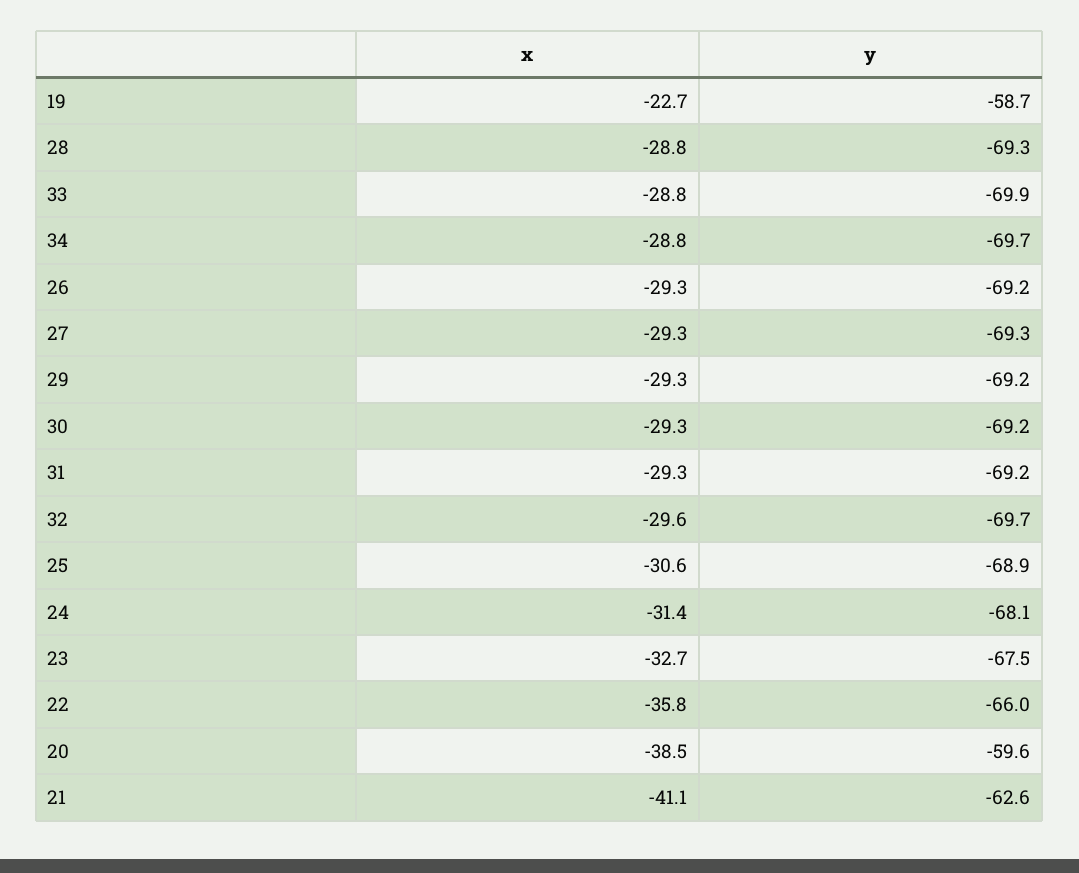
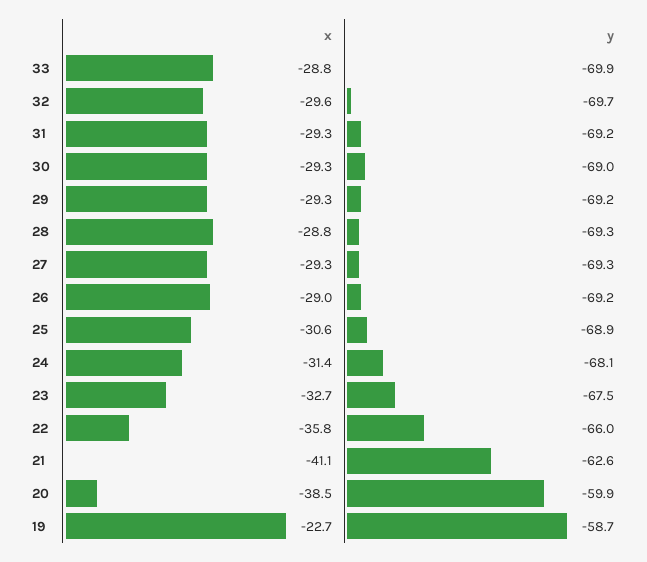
  {
    "x": {
      "19": -22.7,
      "28": -28.8,
      "33": -28.8,
-     "34": -28.8,
-     "26": -29.3,
+     "26": -29,
      "27": -29.3,
      "29": -29.3,
      "30": -29.3,
      "31": -29.3,
      "32": -29.6,
      "25": -30.6,
      "24": -31.4,
      "23": -32.7,
      "22": -35.8,
      "20": -38.5,
      "21": -41.1
    },
    "y": {
      "19": -58.7,
      "28": -69.3,
      "33": -69.9,
-     "34": -69.7,
      "26": -69.2,
      "27": -69.3,
      "29": -69.2,
-     "30": -69.2,
+     "30": -69,
      "31": -69.2,
      "32": -69.7,
      "25": -68.9,
      "24": -68.1,
      "23": -67.5,
      "22": -66,
-     "20": -59.6,
+     "20": -59.9,
      "21": -62.6
    }
  }

